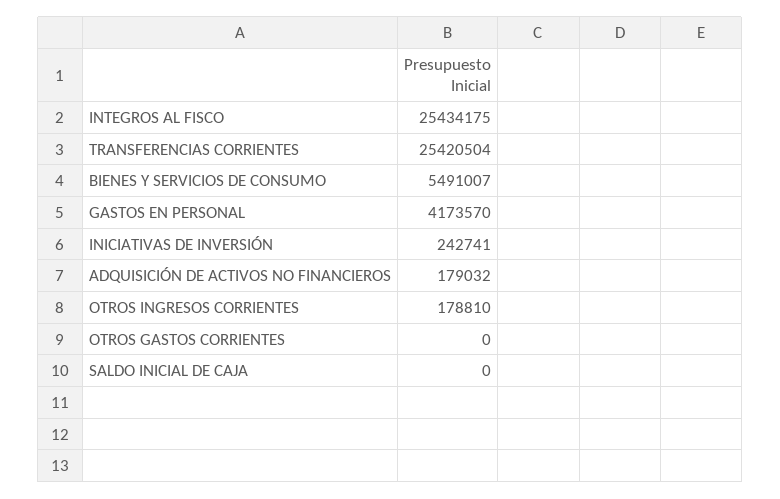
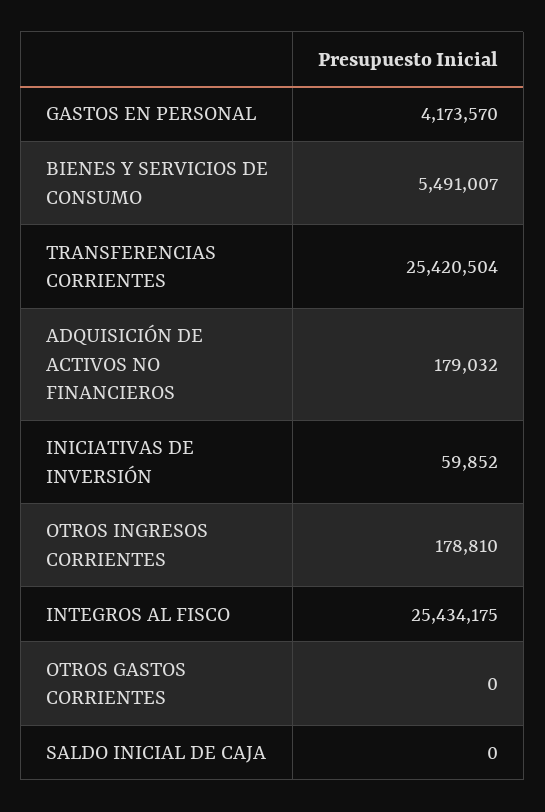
  {
    "INTEGROS AL FISCO": 25434175,
    "TRANSFERENCIAS CORRIENTES": 25420504,
    "BIENES Y SERVICIOS DE CONSUMO": 5491007,
    "GASTOS EN PERSONAL": 4173570,
-   "INICIATIVAS DE INVERSIÓN": 242741,
+   "INICIATIVAS DE INVERSIÓN": 59852,
    "ADQUISICIÓN DE ACTIVOS NO FINANCIEROS": 179032,
    "OTROS INGRESOS CORRIENTES": 178810,
    "OTROS GASTOS CORRIENTES": 0,
    "SALDO INICIAL DE CAJA": 0
  }

